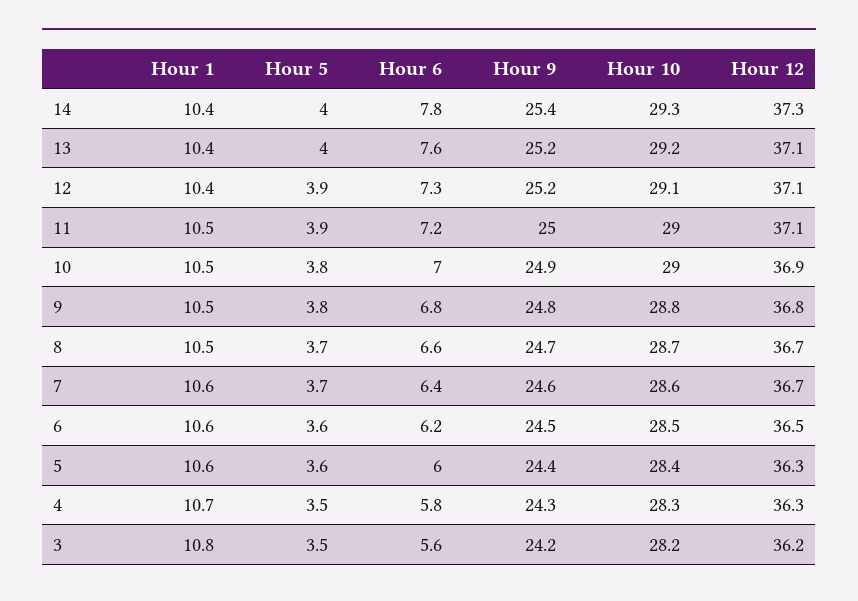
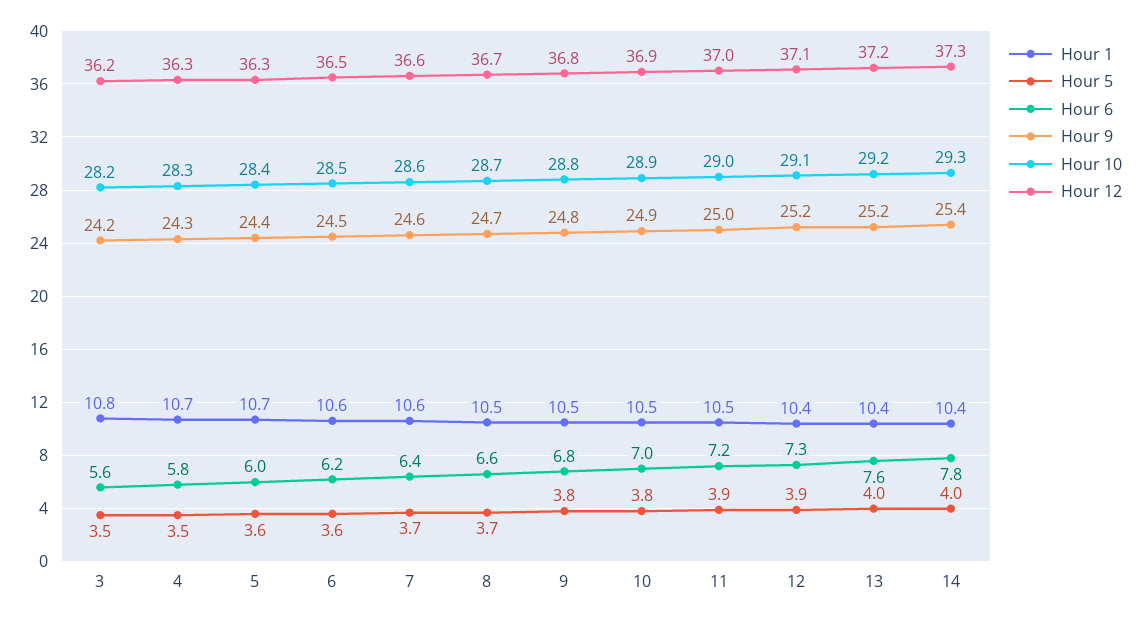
  {
    "Hour 1": {
      "14": 10.4,
      "13": 10.4,
      "12": 10.4,
      "11": 10.5,
      "10": 10.5,
      "9": 10.5,
      "8": 10.5,
      "7": 10.6,
      "6": 10.6,
-     "5": 10.6,
+     "5": 10.7,
      "4": 10.7,
      "3": 10.8
    },
    "Hour 5": {
      "14": 4,
      "13": 4,
      "12": 3.9,
      "11": 3.9,
      "10": 3.8,
      "9": 3.8,
      "8": 3.7,
      "7": 3.7,
      "6": 3.6,
      "5": 3.6,
      "4": 3.5,
      "3": 3.5
    },
    "Hour 6": {
      "14": 7.8,
      "13": 7.6,
      "12": 7.3,
      "11": 7.2,
      "10": 7,
      "9": 6.8,
      "8": 6.6,
      "7": 6.4,
      "6": 6.2,
      "5": 6,
      "4": 5.8,
      "3": 5.6
    },
    "Hour 9": {
      "14": 25.4,
      "13": 25.2,
      "12": 25.2,
      "11": 25,
      "10": 24.9,
      "9": 24.8,
      "8": 24.7,
      "7": 24.6,
      "6": 24.5,
      "5": 24.4,
      "4": 24.3,
      "3": 24.2
    },
    "Hour 10": {
      "14": 29.3,
      "13": 29.2,
      "12": 29.1,
      "11": 29,
-     "10": 29,
+     "10": 28.9,
      "9": 28.8,
      "8": 28.7,
      "7": 28.6,
      "6": 28.5,
      "5": 28.4,
      "4": 28.3,
      "3": 28.2
    },
    "Hour 12": {
      "14": 37.3,
-     "13": 37.1,
+     "13": 37.2,
      "12": 37.1,
-     "11": 37.1,
+     "11": 37,
      "10": 36.9,
      "9": 36.8,
      "8": 36.7,
-     "7": 36.7,
+     "7": 36.6,
      "6": 36.5,
      "5": 36.3,
      "4": 36.3,
      "3": 36.2
    }
  }

